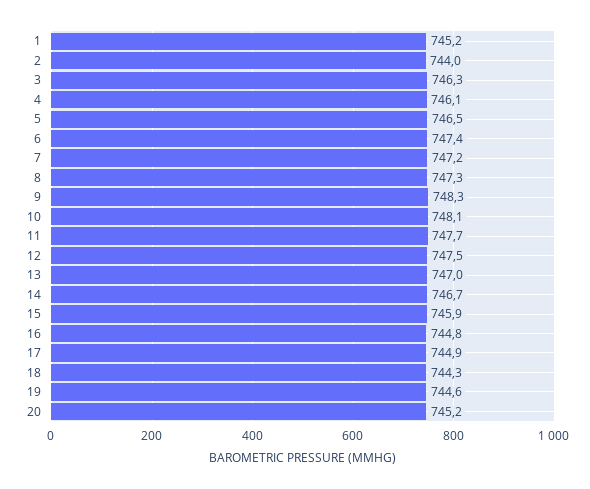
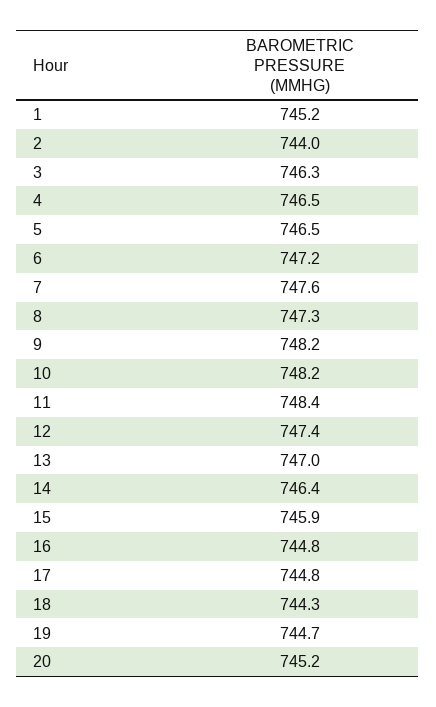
  {
    "1": 745.2,
    "2": 744,
    "3": 746.3,
-   "4": 746.1,
+   "4": 746.5,
    "5": 746.5,
-   "6": 747.4,
+   "6": 747.2,
-   "7": 747.2,
+   "7": 747.6,
    "8": 747.3,
-   "9": 748.3,
+   "9": 748.2,
-   "10": 748.1,
+   "10": 748.2,
-   "11": 747.7,
+   "11": 748.4,
-   "12": 747.5,
+   "12": 747.4,
    "13": 747,
-   "14": 746.7,
+   "14": 746.4,
    "15": 745.9,
    "16": 744.8,
-   "17": 744.9,
+   "17": 744.8,
    "18": 744.3,
-   "19": 744.6,
+   "19": 744.7,
    "20": 745.2
  }

